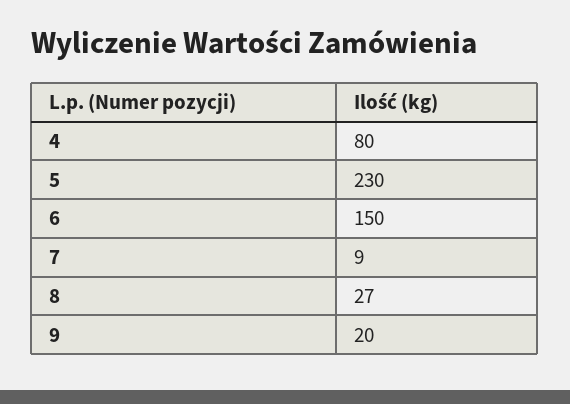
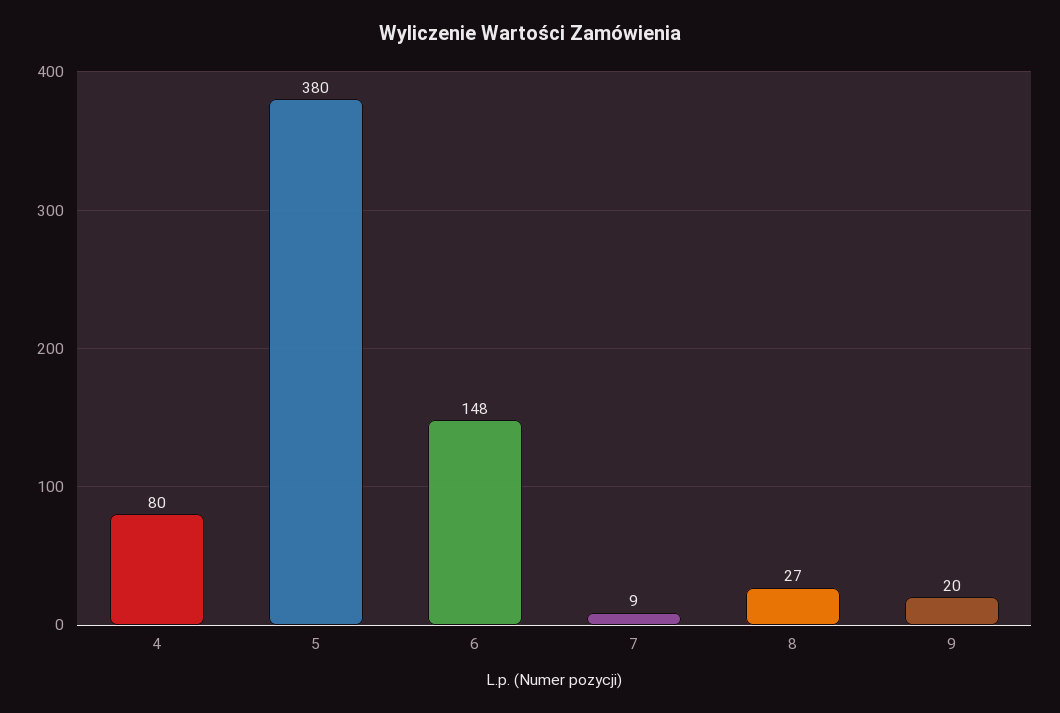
  {
    "4": 80,
-   "5": 230,
+   "5": 380,
-   "6": 150,
+   "6": 148,
    "7": 9,
    "8": 27,
    "9": 20
  }

